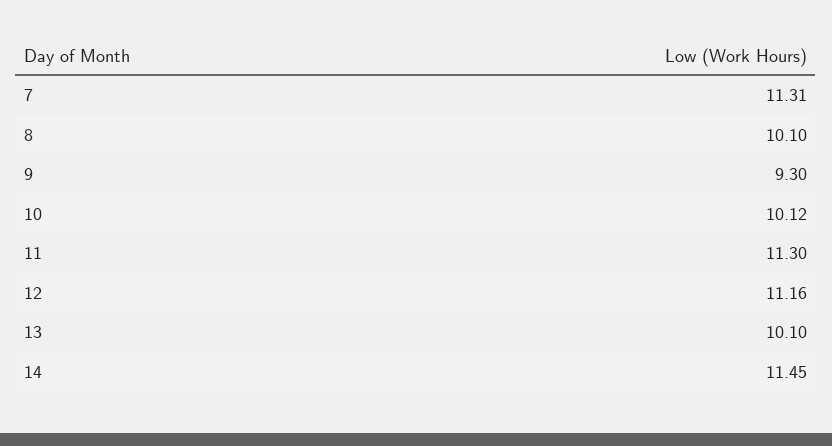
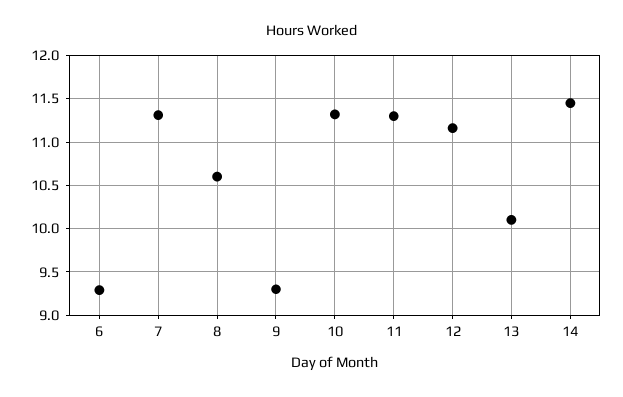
  {
    "7": 11.31,
-   "8": 10.1,
+   "8": 10.6,
    "9": 9.3,
-   "10": 10.12,
+   "10": 11.3,
    "11": 11.3,
    "12": 11.16,
    "13": 10.1,
-   "14": 11.45
+   "14": 11.45,
+   "6": 9.3
  }

